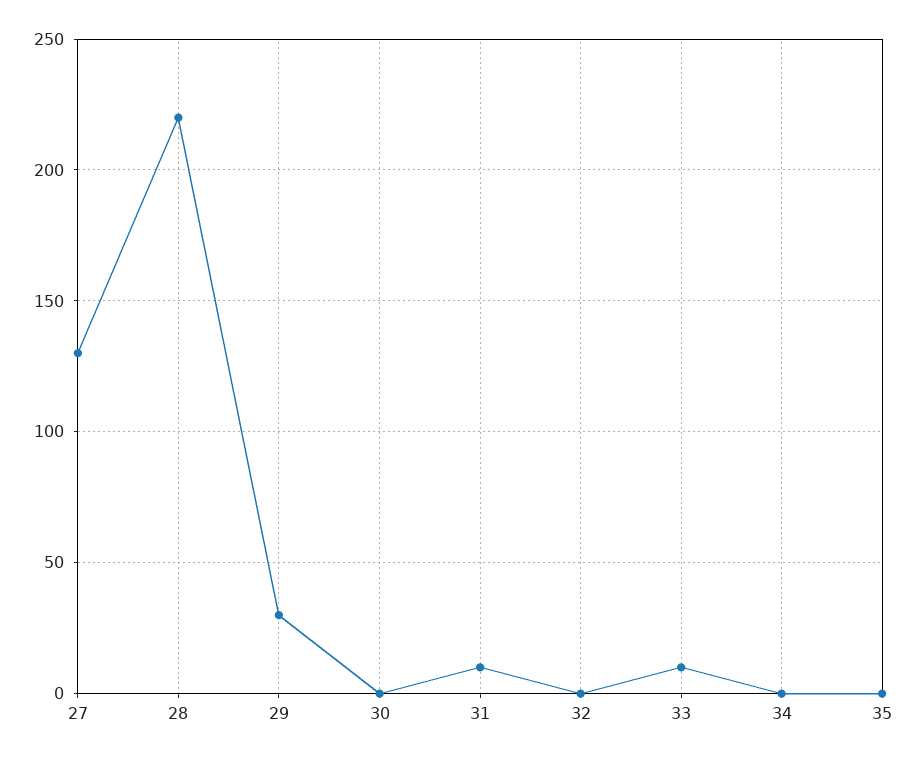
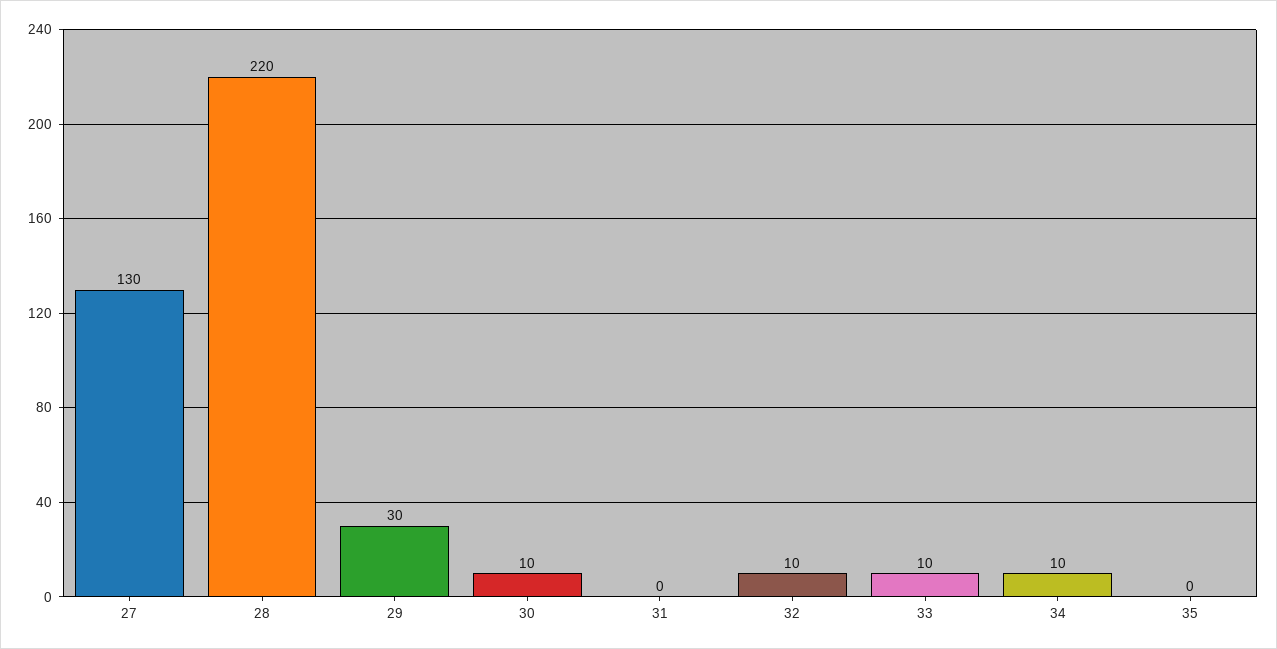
  {
    "27": 130,
    "28": 220,
    "29": 30,
-   "30": 0,
+   "30": 10,
-   "31": 10,
+   "31": 0,
-   "32": 0,
+   "32": 10,
    "33": 10,
-   "34": 0,
+   "34": 10,
    "35": 0
  }

